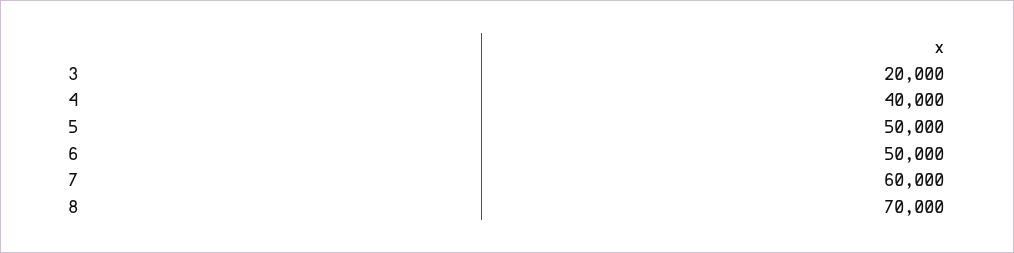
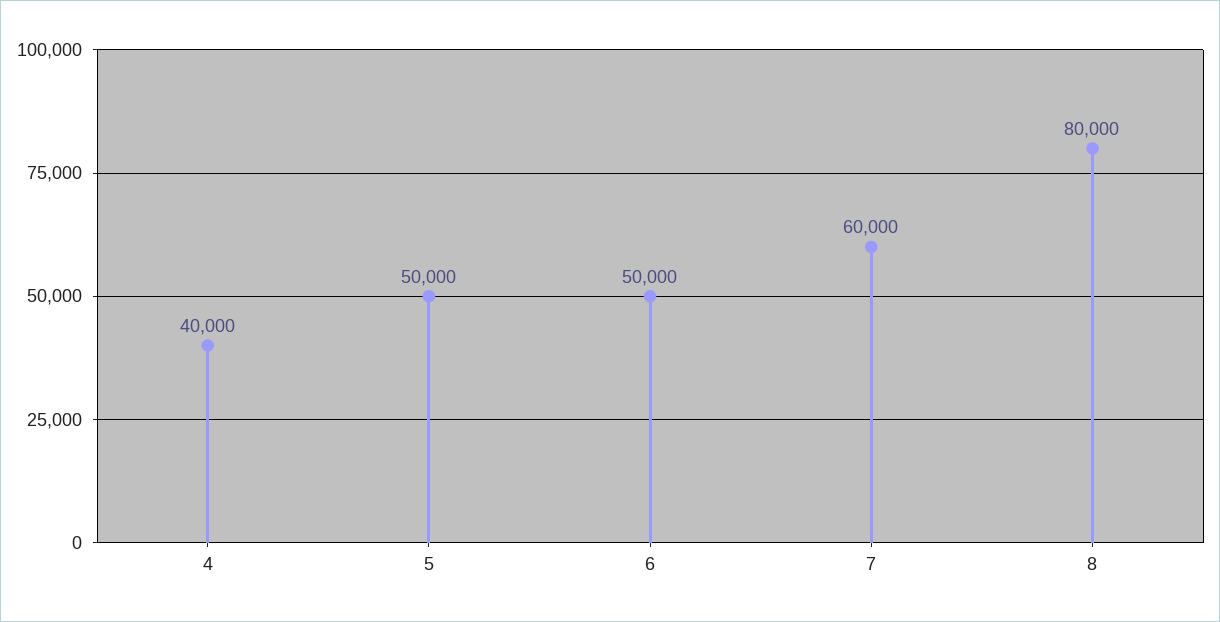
  {
-   "3": 20000,
    "4": 40000,
    "5": 50000,
    "6": 50000,
    "7": 60000,
-   "8": 70000
+   "8": 80000
  }

